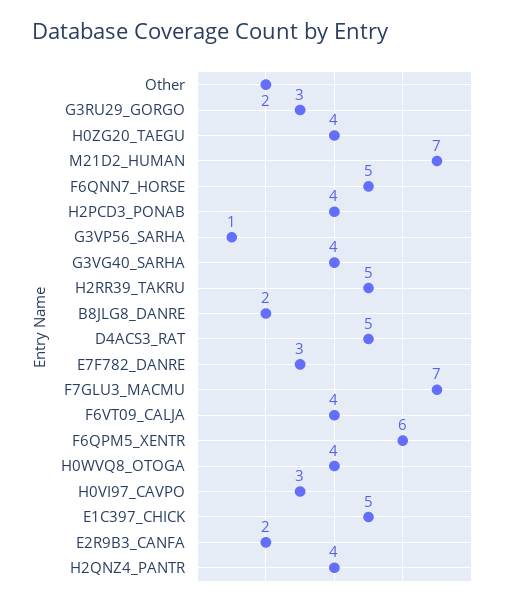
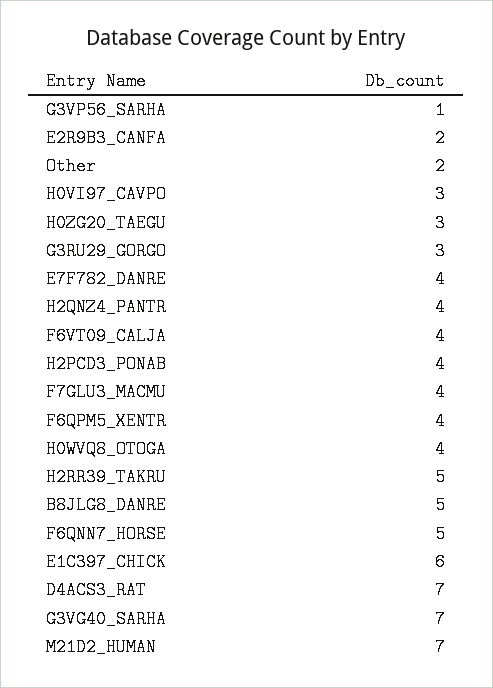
  {
    "Other": 2,
    "G3RU29_GORGO": 3,
-   "H0ZG20_TAEGU": 4,
+   "H0ZG20_TAEGU": 3,
    "M21D2_HUMAN": 7,
    "F6QNN7_HORSE": 5,
    "H2PCD3_PONAB": 4,
    "G3VP56_SARHA": 1,
-   "G3VG40_SARHA": 4,
+   "G3VG40_SARHA": 7,
    "H2RR39_TAKRU": 5,
-   "B8JLG8_DANRE": 2,
+   "B8JLG8_DANRE": 5,
-   "D4ACS3_RAT": 5,
+   "D4ACS3_RAT": 7,
-   "E7F782_DANRE": 3,
+   "E7F782_DANRE": 4,
-   "F7GLU3_MACMU": 7,
+   "F7GLU3_MACMU": 4,
    "F6VT09_CALJA": 4,
-   "F6QPM5_XENTR": 6,
+   "F6QPM5_XENTR": 4,
    "H0WVQ8_OTOGA": 4,
    "H0VI97_CAVPO": 3,
-   "E1C397_CHICK": 5,
+   "E1C397_CHICK": 6,
    "E2R9B3_CANFA": 2,
    "H2QNZ4_PANTR": 4
  }

